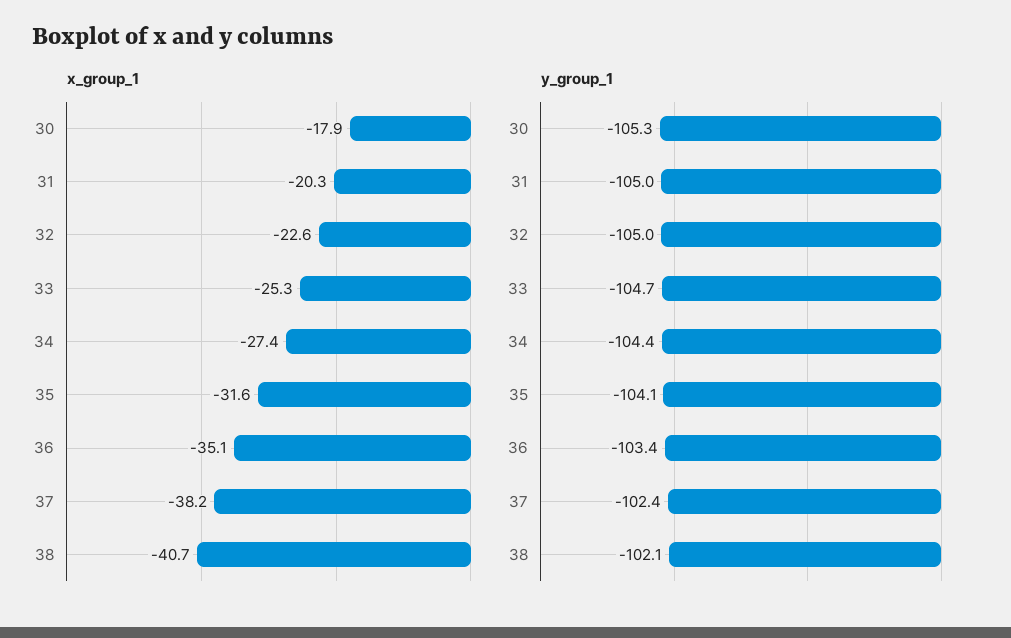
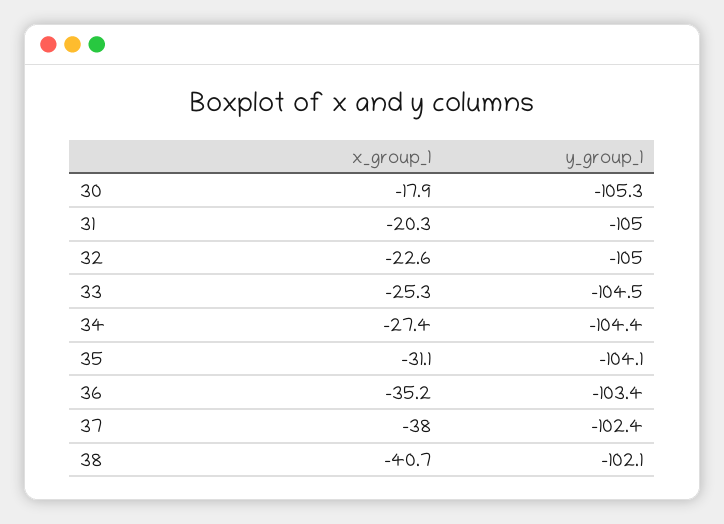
  {
    "x_group_1": {
      "30": -17.9,
      "31": -20.3,
      "32": -22.6,
      "33": -25.3,
      "34": -27.4,
-     "35": -31.6,
+     "35": -31.1,
-     "36": -35.1,
+     "36": -35.2,
-     "37": -38.2,
+     "37": -38,
      "38": -40.7
    },
    "y_group_1": {
      "30": -105.3,
      "31": -105,
      "32": -105,
-     "33": -104.7,
+     "33": -104.5,
      "34": -104.4,
      "35": -104.1,
      "36": -103.4,
      "37": -102.4,
      "38": -102.1
    }
  }

